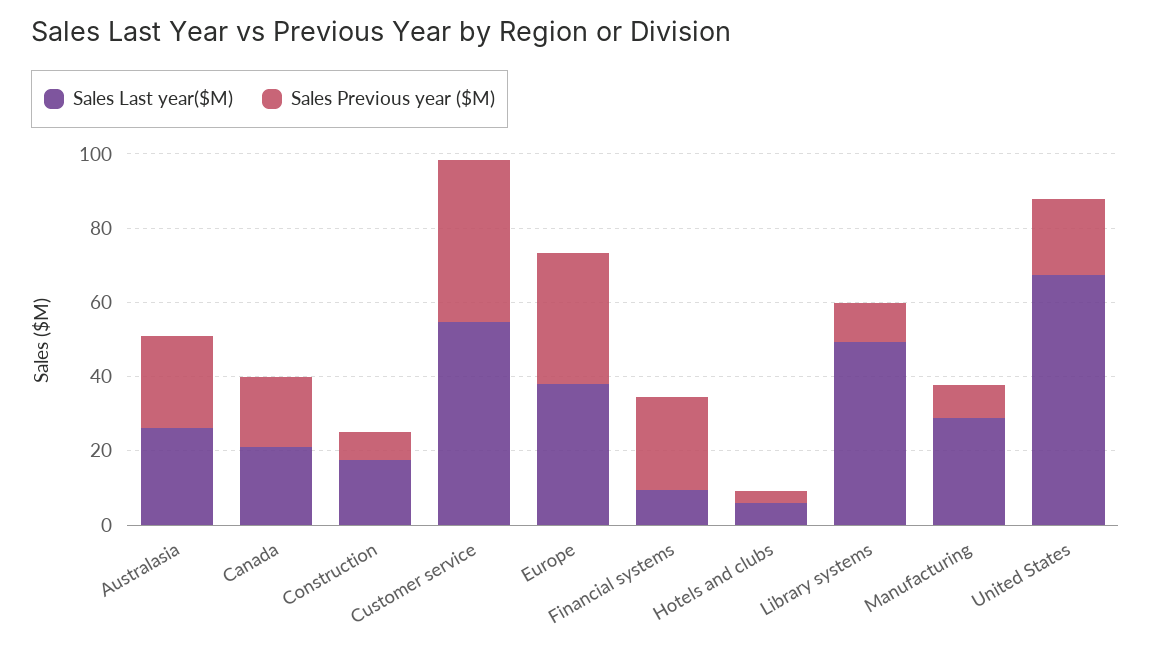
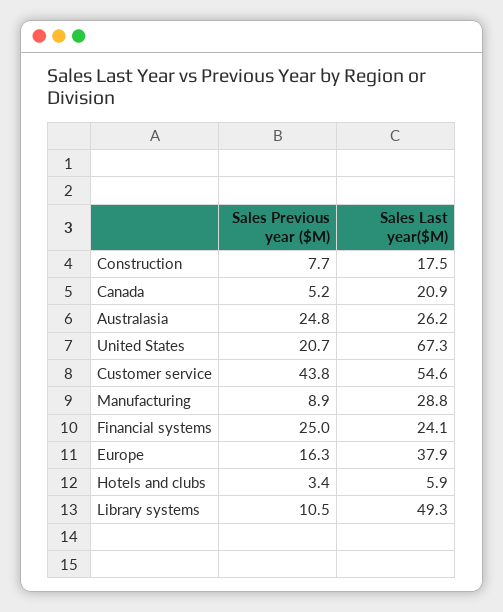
  {
    "Sales Last year($M)": {
      "Australasia": 26.2,
      "Canada": 20.9,
      "Construction": 17.5,
      "Customer service": 54.6,
      "Europe": 37.9,
-     "Financial systems": 10,
+     "Financial systems": 24.1,
      "Hotels and clubs": 5.9,
      "Library systems": 49.3,
      "Manufacturing": 28.8,
      "United States": 67.3
    },
    "Sales Previous year ($M)": {
      "Australasia": 24.8,
-     "Canada": 20,
+     "Canada": 5.2,
      "Construction": 7.7,
      "Customer service": 43.8,
-     "Europe": 35,
+     "Europe": 16.3,
      "Financial systems": 25,
      "Hotels and clubs": 3.4,
      "Library systems": 10.5,
      "Manufacturing": 8.9,
      "United States": 20.7
    }
  }

